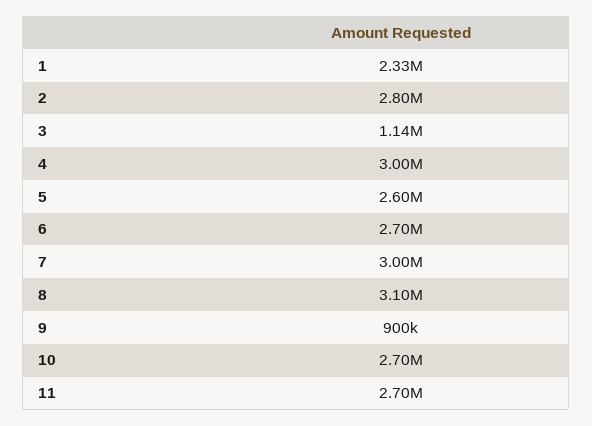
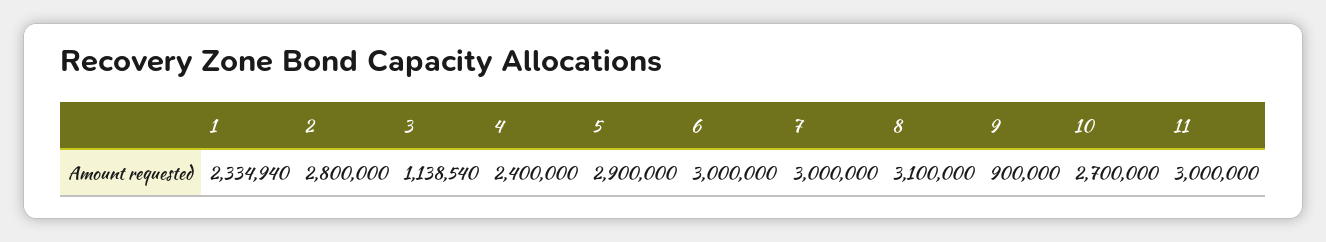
  {
    "1": 2334940,
    "2": 2800000,
    "3": 1138540,
-   "4": 3000000,
+   "4": 2400000,
-   "5": 2600000,
+   "5": 2900000,
-   "6": 2700000,
+   "6": 3000000,
    "7": 3000000,
    "8": 3100000,
    "9": 900000,
    "10": 2700000,
-   "11": 2700000
+   "11": 3000000
  }

